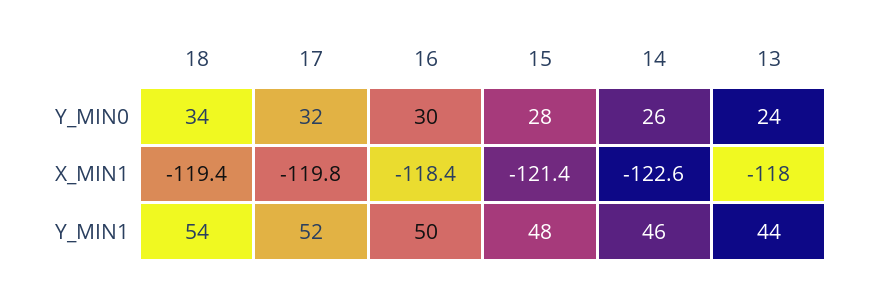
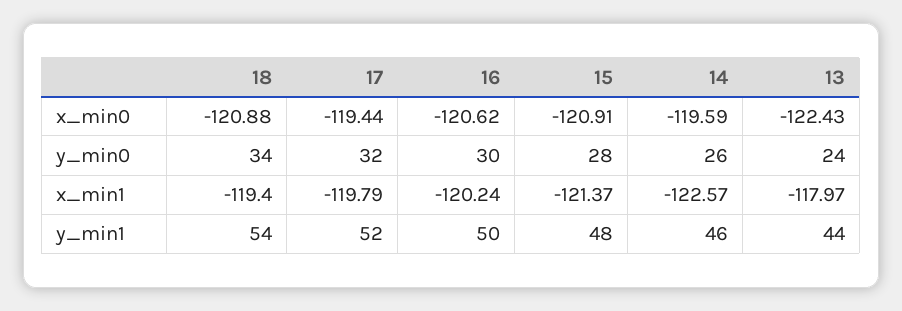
  {
    "18": {
      "Y_MIN0": 34,
      "X_MIN1": -119.4,
-     "Y_MIN1": 54
+     "Y_MIN1": 54,
+     "x_min0": -120.88
    },
    "17": {
      "Y_MIN0": 32,
      "X_MIN1": -119.79,
-     "Y_MIN1": 52
+     "Y_MIN1": 52,
+     "x_min0": -119.44
    },
    "16": {
      "Y_MIN0": 30,
-     "X_MIN1": -118.4,
+     "X_MIN1": -120.24,
-     "Y_MIN1": 50
+     "Y_MIN1": 50,
+     "x_min0": -120.62
    },
    "15": {
      "Y_MIN0": 28,
      "X_MIN1": -121.37,
-     "Y_MIN1": 48
+     "Y_MIN1": 48,
+     "x_min0": -120.91
    },
    "14": {
      "Y_MIN0": 26,
      "X_MIN1": -122.57,
-     "Y_MIN1": 46
+     "Y_MIN1": 46,
+     "x_min0": -119.59
    },
    "13": {
      "Y_MIN0": 24,
      "X_MIN1": -117.97,
-     "Y_MIN1": 44
+     "Y_MIN1": 44,
+     "x_min0": -122.43
    }
  }

